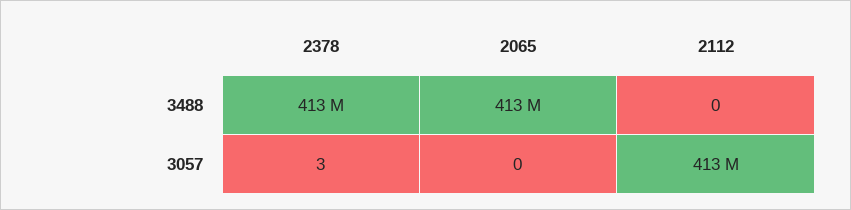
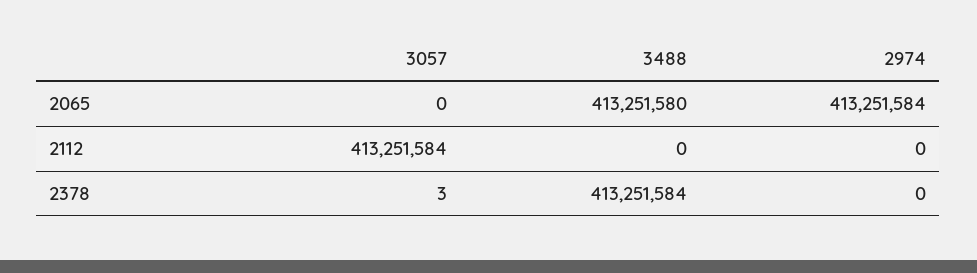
  {
    "2378": {
      "3488": 413251584,
-     "3057": 3
+     "3057": 3,
+     "2974": 0
    },
    "2065": {
      "3488": 413251580,
-     "3057": 0
+     "3057": 0,
+     "2974": 413251584
    },
    "2112": {
      "3488": 0,
-     "3057": 413251584
+     "3057": 413251584,
+     "2974": 0
    }
  }

